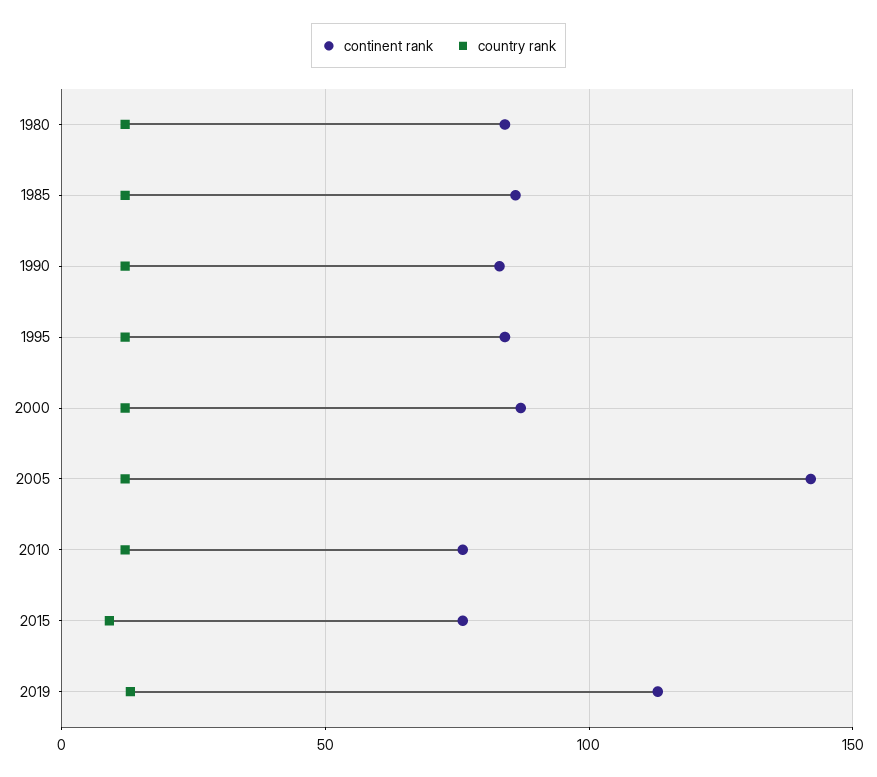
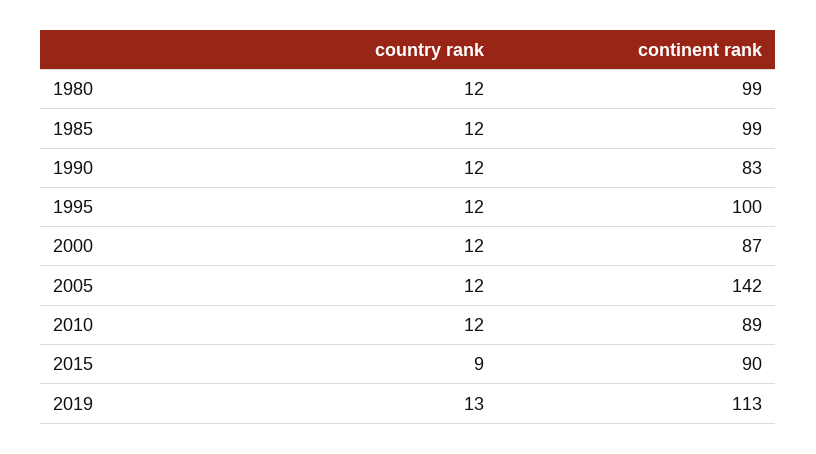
  {
    "continent rank": {
-     "1980": 85,
+     "1980": 99,
-     "1985": 85,
+     "1985": 99,
      "1990": 83,
-     "1995": 85,
+     "1995": 100,
      "2000": 87,
      "2005": 142,
-     "2010": 75,
+     "2010": 89,
-     "2015": 75,
+     "2015": 90,
      "2019": 113
    },
    "country rank": {
      "1980": 12,
      "1985": 12,
      "1990": 12,
      "1995": 12,
      "2000": 12,
      "2005": 12,
      "2010": 12,
      "2015": 9,
      "2019": 13
    }
  }

